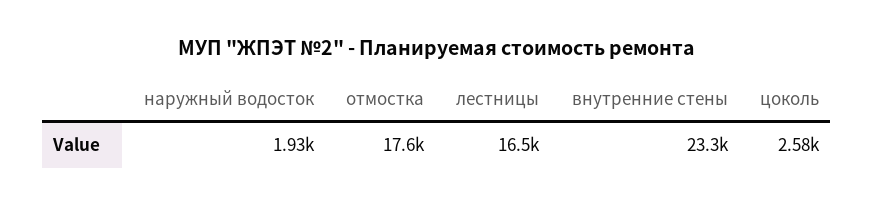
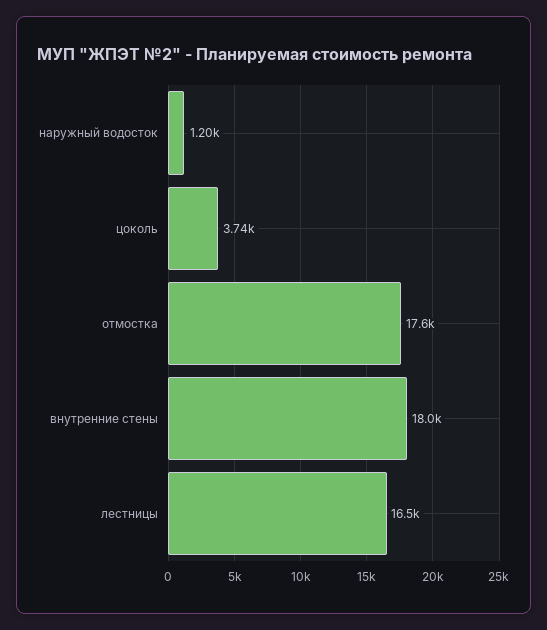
  {
-   "наружный водосток": 1930,
+   "наружный водосток": 1200,
    "отмостка": 17600,
    "лестницы": 16500,
-   "внутренние стены": 23300,
+   "внутренние стены": 18000,
-   "цоколь": 2580
+   "цоколь": 3740
  }

